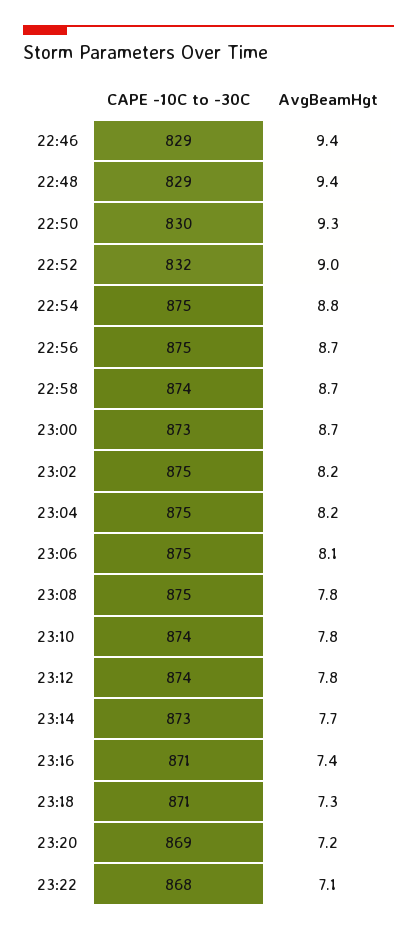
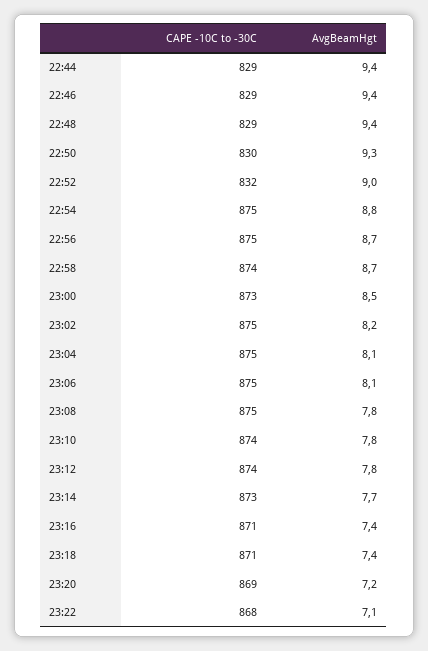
  {
    "CAPE -10C to -30C": {
      "22:46": 829,
      "22:48": 829,
      "22:50": 830,
      "22:52": 832,
      "22:54": 875,
      "22:56": 875,
      "22:58": 874,
      "23:00": 873,
      "23:02": 875,
      "23:04": 875,
      "23:06": 875,
      "23:08": 875,
      "23:10": 874,
      "23:12": 874,
      "23:14": 873,
      "23:16": 871,
      "23:18": 871,
      "23:20": 869,
-     "23:22": 868
+     "23:22": 868,
+     "22:44": 829
    },
    "AvgBeamHgt": {
      "22:46": 9.4,
      "22:48": 9.4,
      "22:50": 9.3,
      "22:52": 9,
      "22:54": 8.8,
      "22:56": 8.7,
      "22:58": 8.7,
-     "23:00": 8.7,
+     "23:00": 8.5,
      "23:02": 8.2,
-     "23:04": 8.2,
+     "23:04": 8.1,
      "23:06": 8.1,
      "23:08": 7.8,
      "23:10": 7.8,
      "23:12": 7.8,
      "23:14": 7.7,
      "23:16": 7.4,
-     "23:18": 7.3,
+     "23:18": 7.4,
      "23:20": 7.2,
-     "23:22": 7.1
+     "23:22": 7.1,
+     "22:44": 9.4
    }
  }

